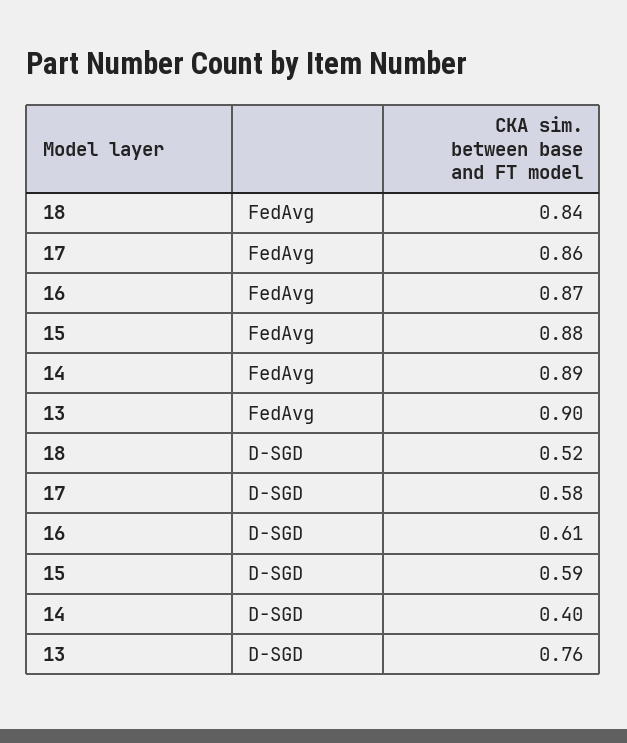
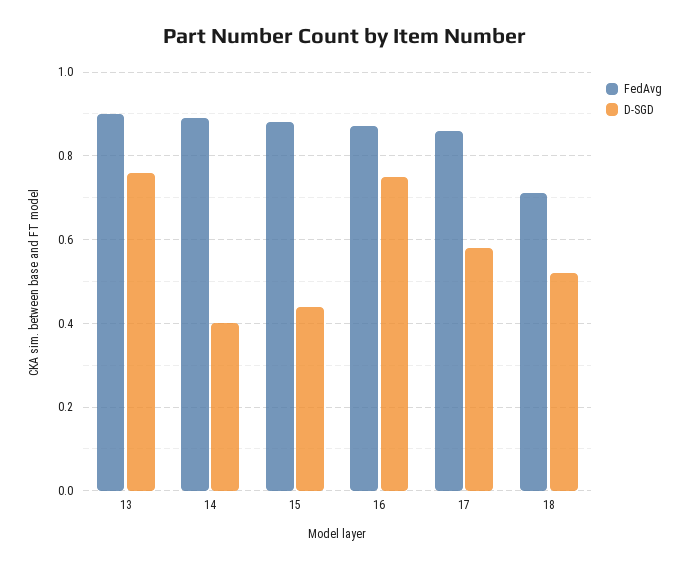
  {
    "FedAvg": {
-     "18": 0.84,
+     "18": 0.7,
      "17": 0.86,
      "16": 0.87,
      "15": 0.88,
      "14": 0.89,
      "13": 0.9
    },
    "D-SGD": {
      "18": 0.52,
      "17": 0.58,
-     "16": 0.61,
+     "16": 0.75,
-     "15": 0.59,
+     "15": 0.45,
      "14": 0.4,
      "13": 0.76
    }
  }

